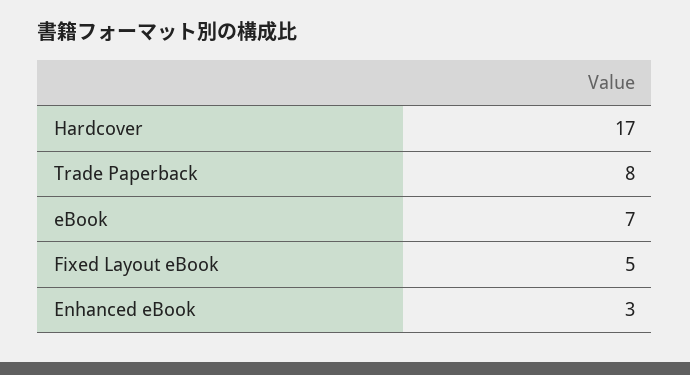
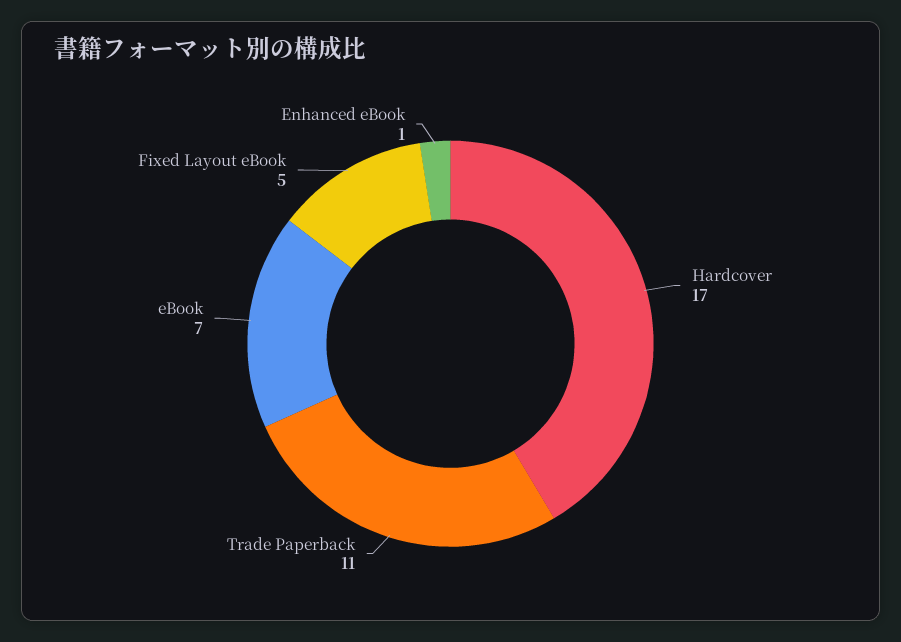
  {
    "Hardcover": 17,
-   "Trade Paperback": 8,
+   "Trade Paperback": 11,
    "eBook": 7,
    "Fixed Layout eBook": 5,
-   "Enhanced eBook": 3
+   "Enhanced eBook": 1
  }

